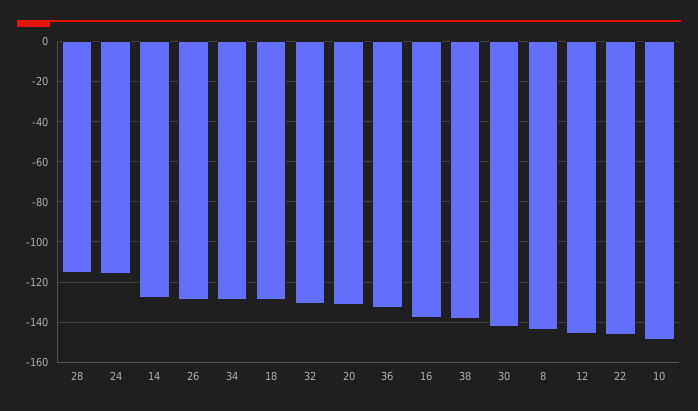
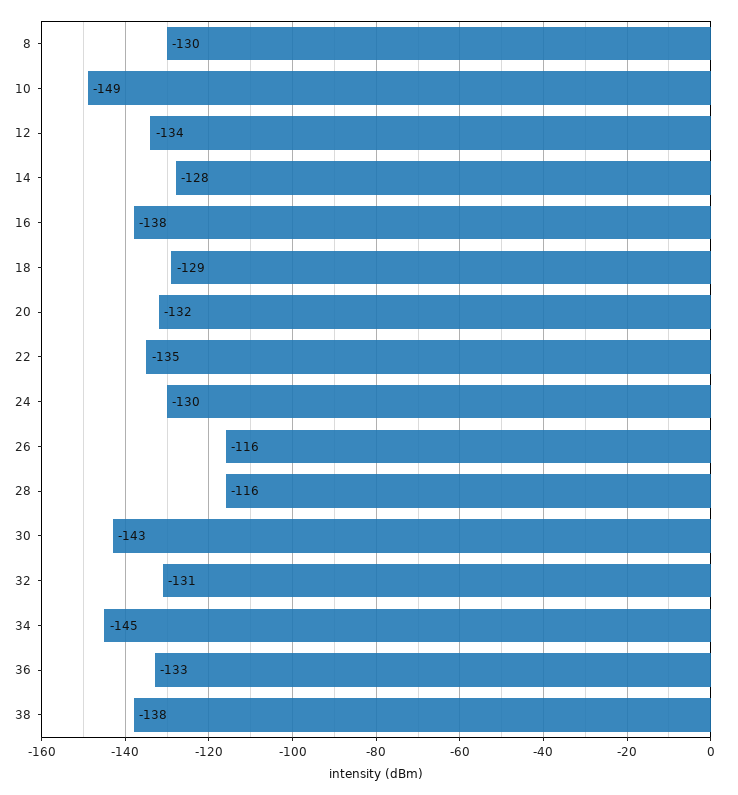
  {
    "28": -116,
-   "24": -115,
+   "24": -130,
    "14": -128,
-   "26": -130,
+   "26": -116,
-   "34": -130,
+   "34": -145,
    "18": -129,
    "32": -131,
    "20": -132,
    "36": -133,
    "16": -138,
    "38": -138,
    "30": -143,
-   "8": -145,
+   "8": -130,
-   "12": -145,
+   "12": -134,
-   "22": -145,
+   "22": -135,
    "10": -149
  }

